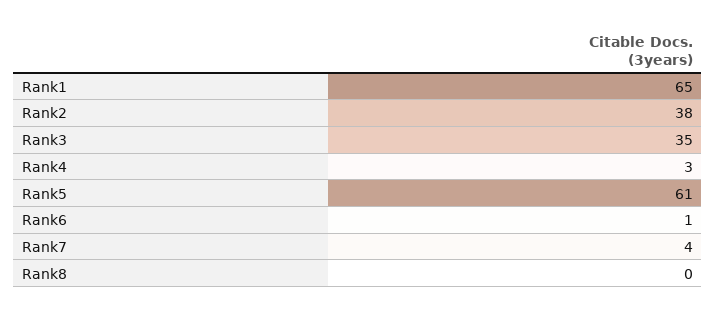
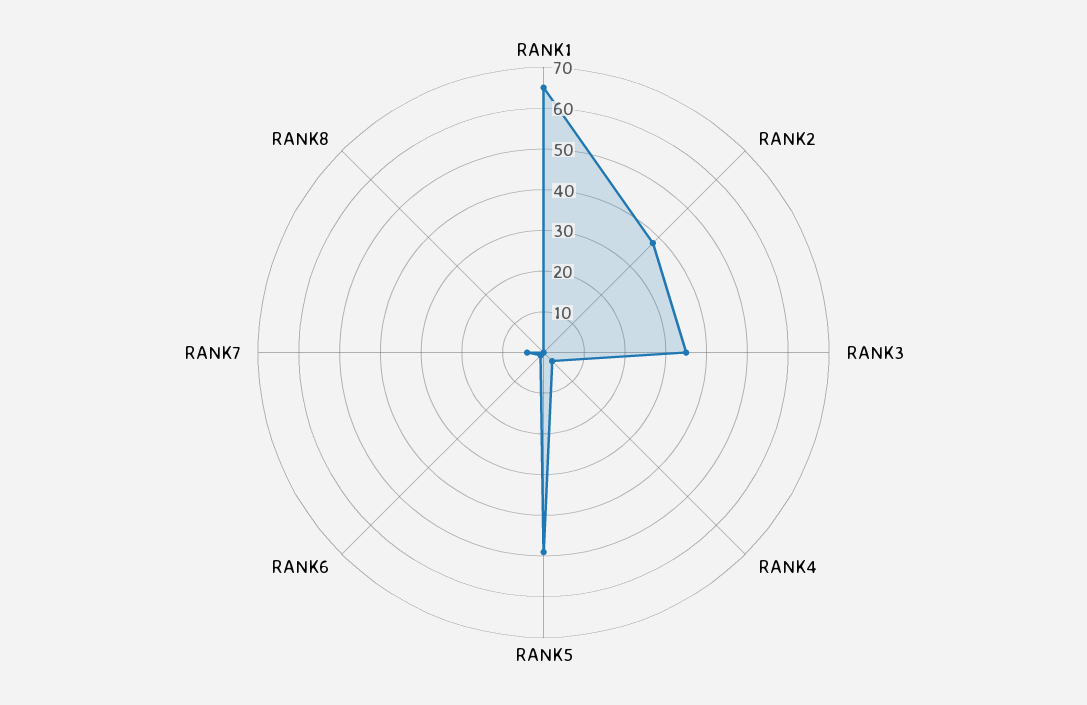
  {
    "Rank1": 65,
    "Rank2": 38,
    "Rank3": 35,
    "Rank4": 3,
-   "Rank5": 61,
+   "Rank5": 50,
    "Rank6": 1,
    "Rank7": 4,
    "Rank8": 0
  }

